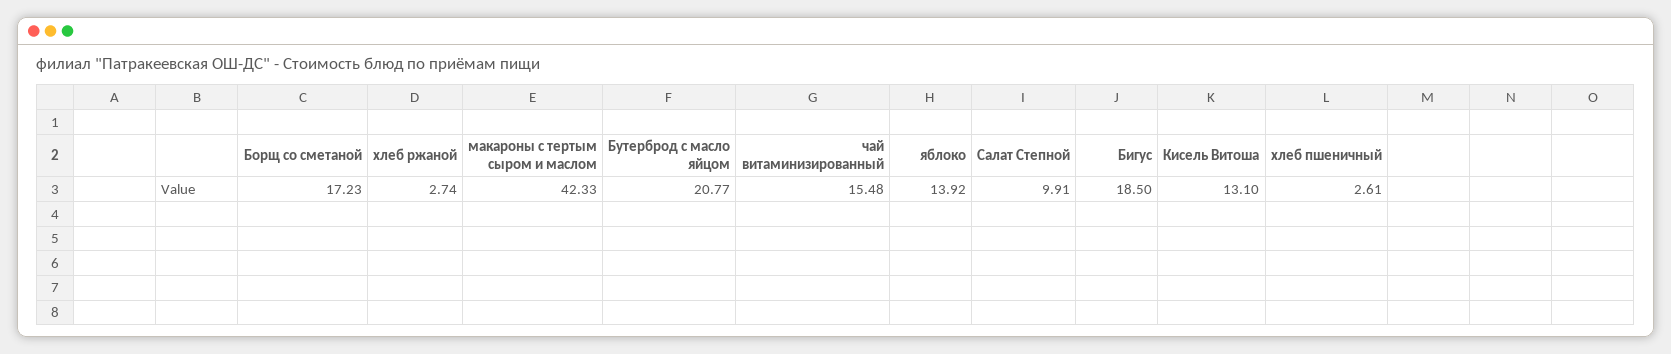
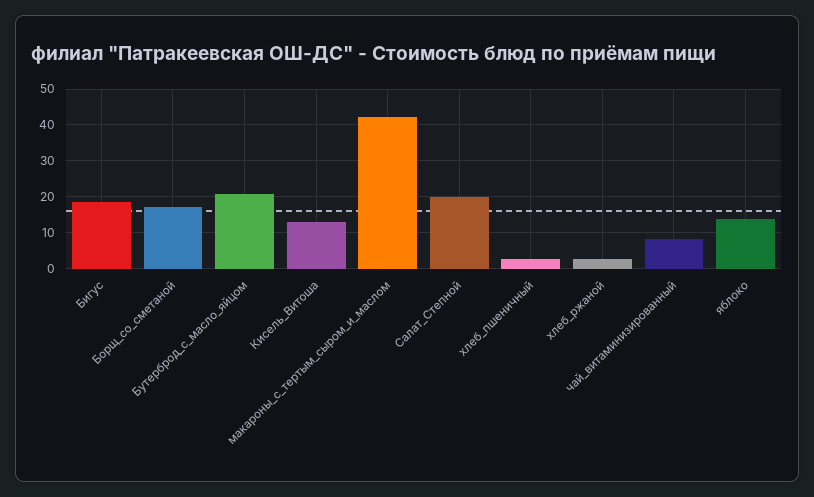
  {
    "Борщ со сметаной": 17.23,
    "хлеб ржаной": 2.74,
    "макароны с тертым сыром и маслом": 42.33,
    "Бутерброд с масло яйцом": 20.77,
-   "чай витаминизированный": 15.48,
+   "чай витаминизированный": 8,
    "яблоко": 13.92,
-   "Салат Степной": 9.91,
+   "Салат Степной": 20,
    "Бигус": 18.5,
    "Кисель Витоша": 13.1,
    "хлеб пшеничный": 2.61
  }

